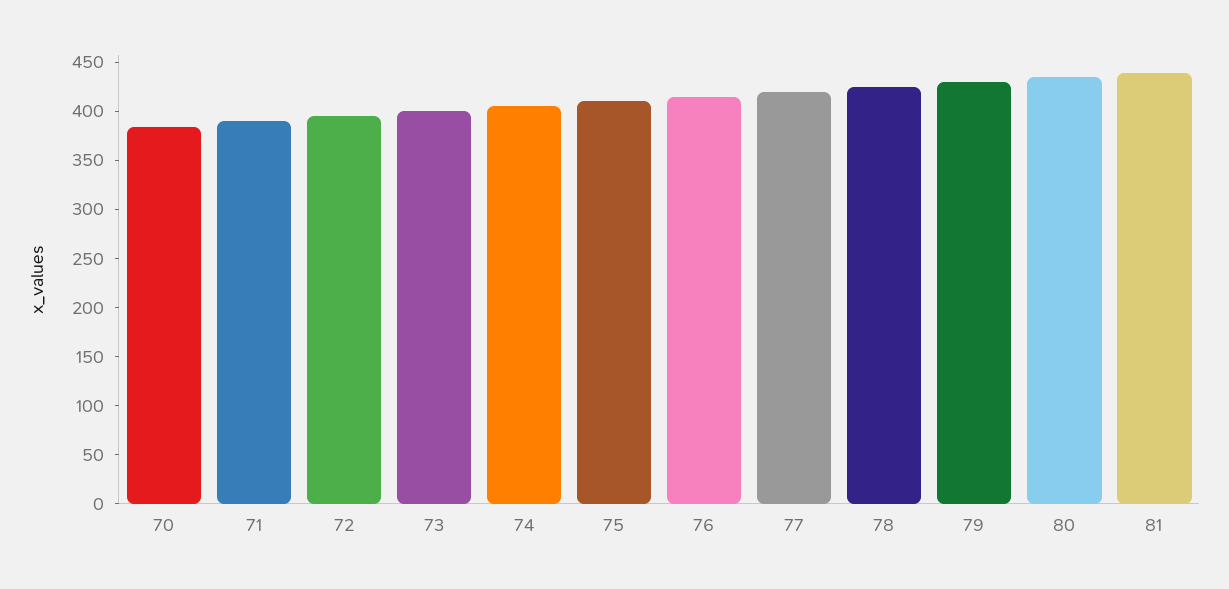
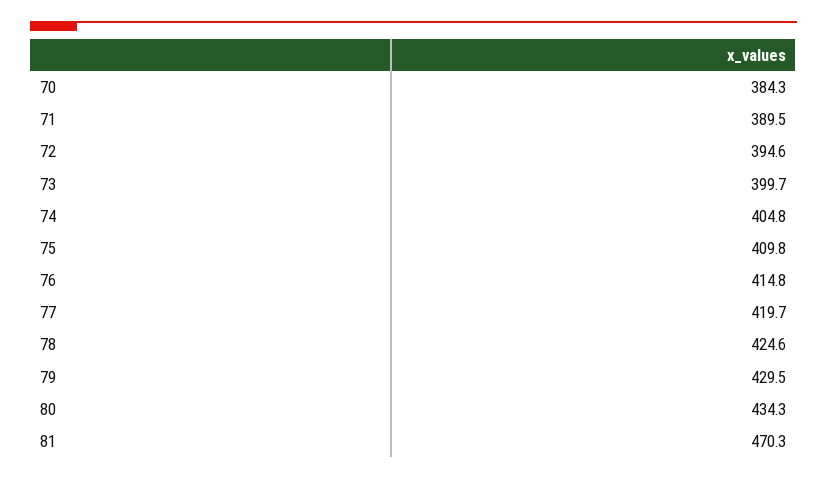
  {
    "70": 384.3,
    "71": 389.5,
    "72": 394.6,
    "73": 399.7,
    "74": 404.8,
    "75": 409.8,
    "76": 414.8,
    "77": 419.7,
    "78": 424.6,
    "79": 429.5,
    "80": 434.3,
-   "81": 440
+   "81": 470.3
  }

